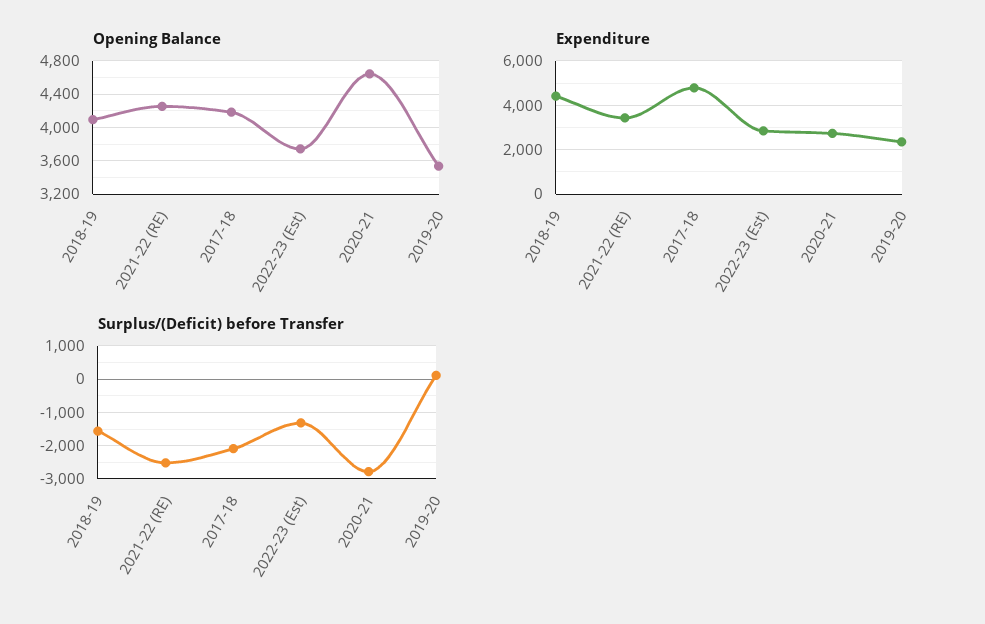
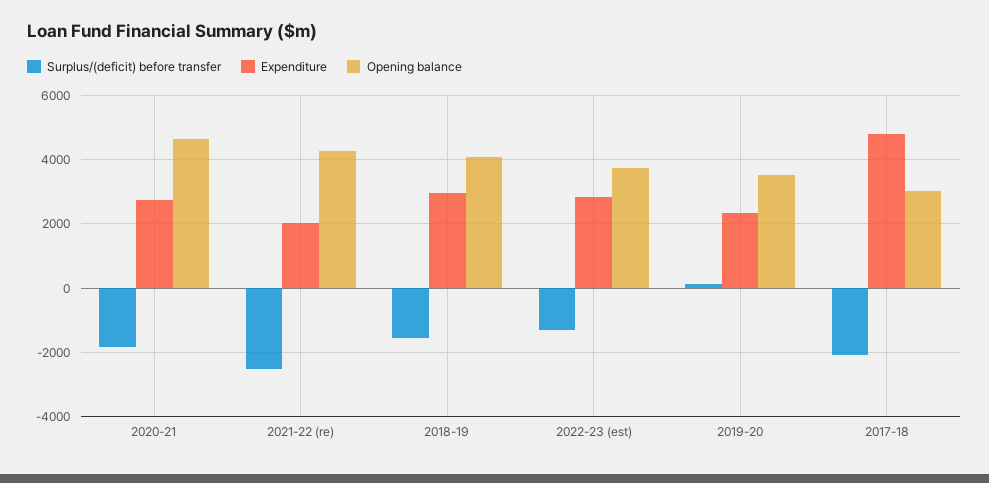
  {
    "Opening Balance": {
      "2018-19": 4100,
      "2021-22 (RE)": 4300,
-     "2017-18": 4200,
+     "2017-18": 3000,
      "2022-23 (Est)": 3700,
      "2020-21": 4600,
      "2019-20": 3500
    },
    "Expenditure": {
-     "2018-19": 4500,
+     "2018-19": 3000,
-     "2021-22 (RE)": 3500,
+     "2021-22 (RE)": 2000,
      "2017-18": 4800,
      "2022-23 (Est)": 2800,
      "2020-21": 2800,
      "2019-20": 2400
    },
    "Surplus/(Deficit) before Transfer": {
      "2018-19": -1600,
      "2021-22 (RE)": -2600,
      "2017-18": -2000,
      "2022-23 (Est)": -1400,
-     "2020-21": -2800,
+     "2020-21": -1800,
      "2019-20": 200
    }
  }

